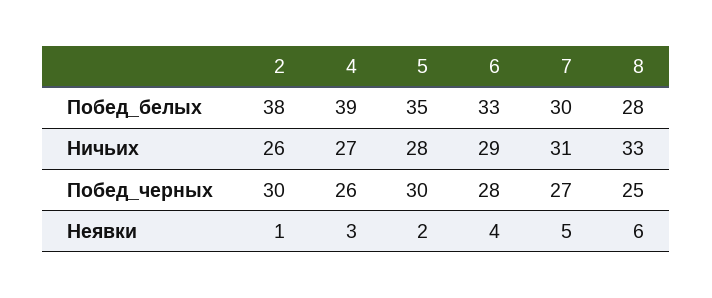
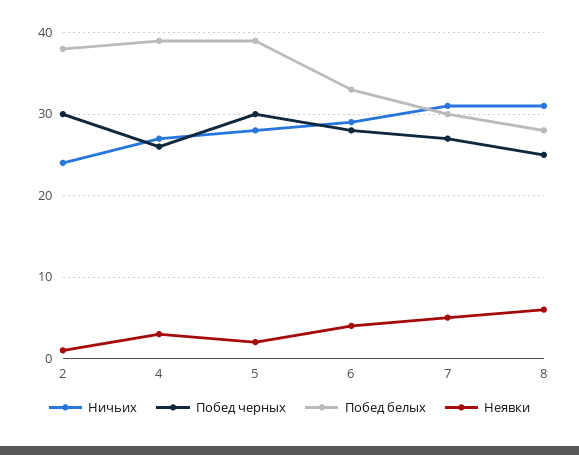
  {
    "Побед_белых": {
      "2": 38,
      "4": 39,
-     "5": 35,
+     "5": 39,
      "6": 33,
      "7": 30,
      "8": 28
    },
    "Ничьих": {
-     "2": 26,
+     "2": 24,
      "4": 27,
      "5": 28,
      "6": 29,
      "7": 31,
-     "8": 33
+     "8": 31
    },
    "Побед_черных": {
      "2": 30,
      "4": 26,
      "5": 30,
      "6": 28,
      "7": 27,
      "8": 25
    },
    "Неявки": {
      "2": 1,
      "4": 3,
      "5": 2,
      "6": 4,
      "7": 5,
      "8": 6
    }
  }

